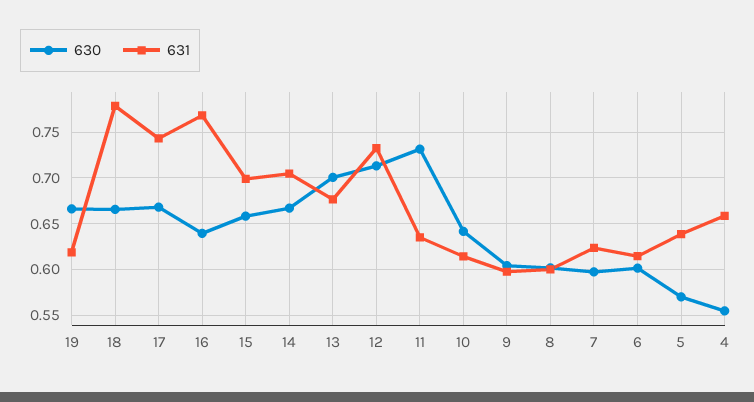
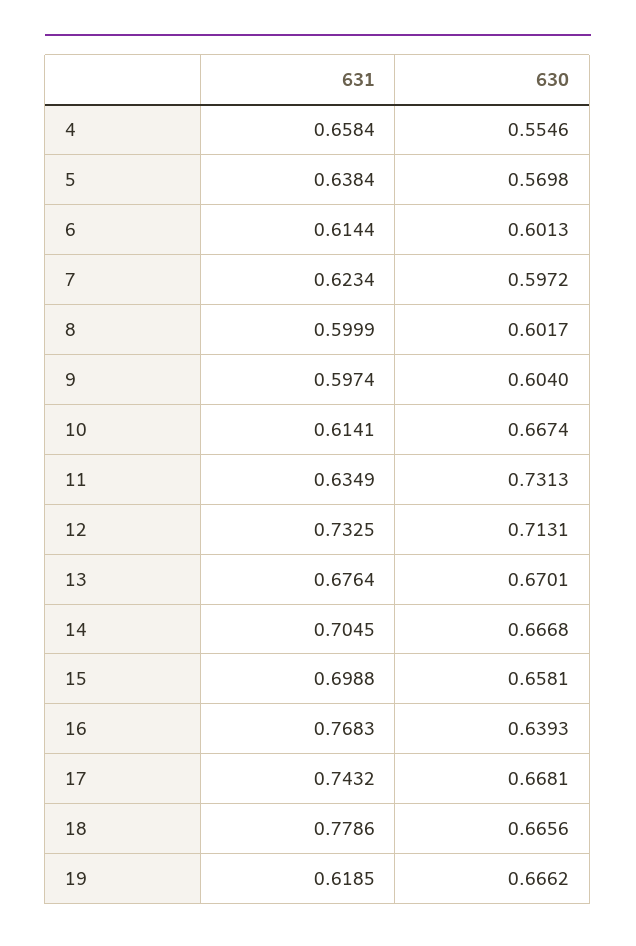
  {
    "630": {
      "19": 0.6662,
      "18": 0.6656,
      "17": 0.6681,
      "16": 0.6393,
      "15": 0.6581,
      "14": 0.6668,
-     "13": 0.7,
+     "13": 0.6701,
      "12": 0.7131,
      "11": 0.7313,
-     "10": 0.64,
+     "10": 0.6674,
      "9": 0.604,
      "8": 0.6017,
      "7": 0.5972,
      "6": 0.6013,
      "5": 0.5698,
      "4": 0.5546
    },
    "631": {
      "19": 0.6185,
      "18": 0.7786,
      "17": 0.7432,
      "16": 0.7683,
      "15": 0.6988,
      "14": 0.7045,
      "13": 0.6764,
      "12": 0.7325,
      "11": 0.6349,
      "10": 0.6141,
      "9": 0.5974,
      "8": 0.5999,
      "7": 0.6234,
      "6": 0.6144,
      "5": 0.6384,
      "4": 0.6584
    }
  }

